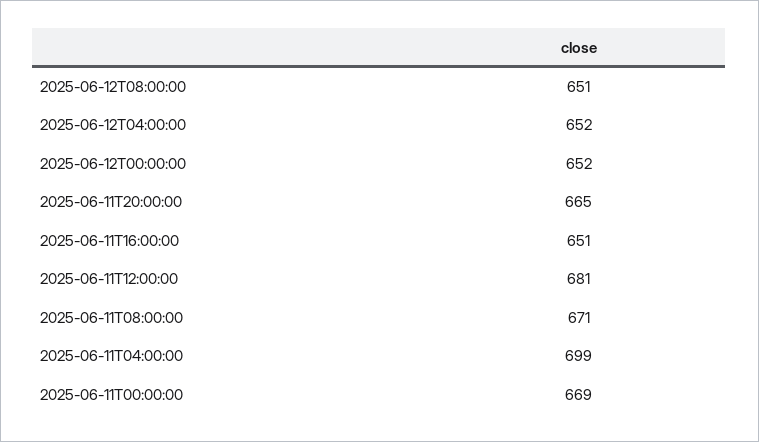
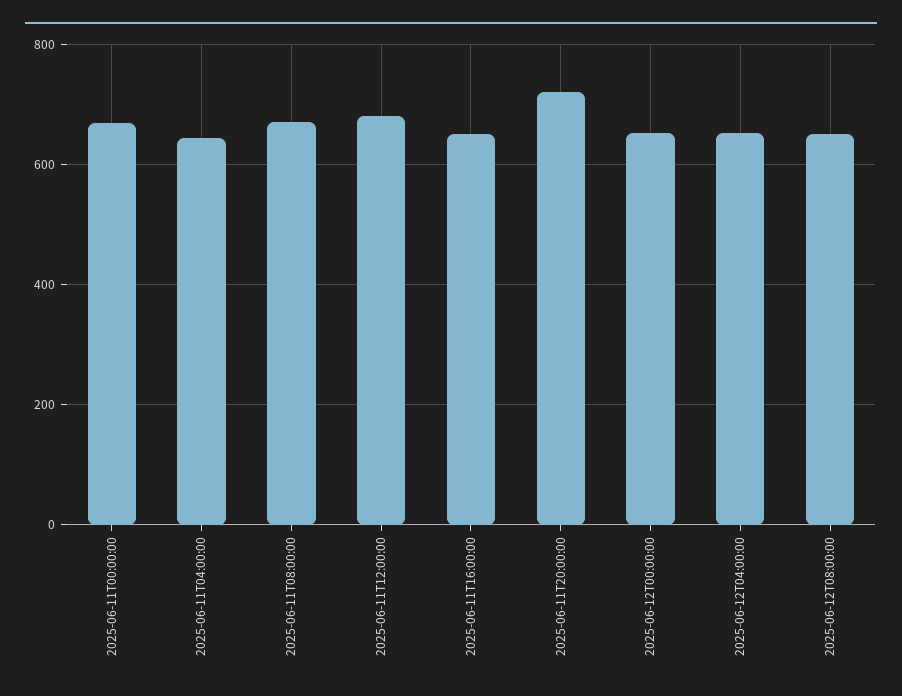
  {
    "2025-06-12T08:00:00": 651,
    "2025-06-12T04:00:00": 652,
    "2025-06-12T00:00:00": 652,
-   "2025-06-11T20:00:00": 665,
+   "2025-06-11T20:00:00": 720,
    "2025-06-11T16:00:00": 651,
    "2025-06-11T12:00:00": 681,
    "2025-06-11T08:00:00": 671,
-   "2025-06-11T04:00:00": 699,
+   "2025-06-11T04:00:00": 640,
    "2025-06-11T00:00:00": 669
  }

